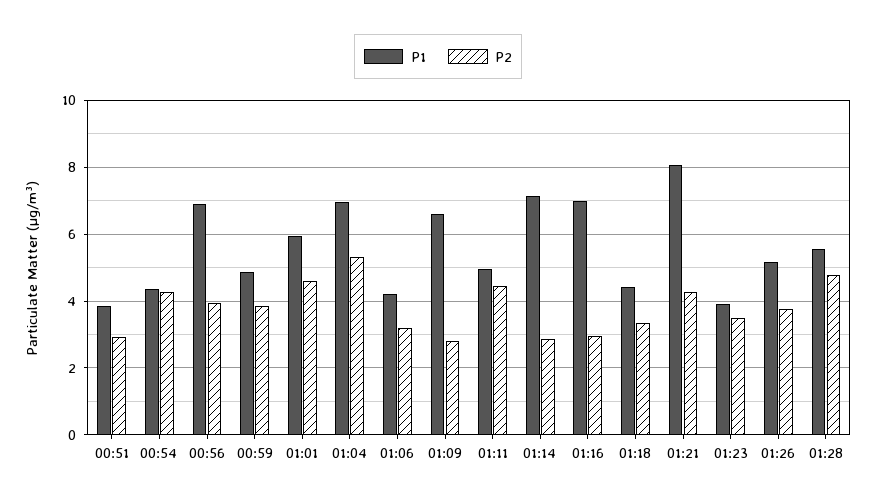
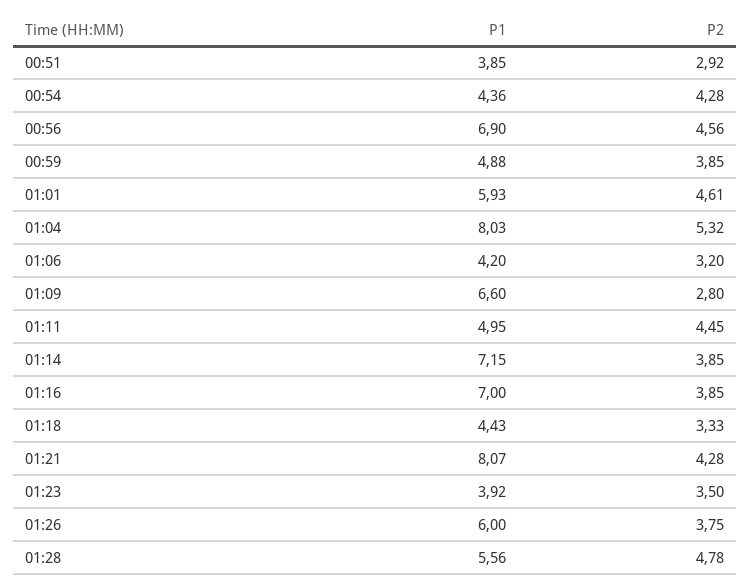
  {
    "P1": {
      "00:51": 3.85,
      "00:54": 4.36,
      "00:56": 6.9,
      "00:59": 4.88,
      "01:01": 5.93,
-     "01:04": 7,
+     "01:04": 8.03,
      "01:06": 4.2,
      "01:09": 6.6,
      "01:11": 4.95,
      "01:14": 7.15,
      "01:16": 7,
      "01:18": 4.43,
      "01:21": 8.07,
      "01:23": 3.92,
-     "01:26": 5.2,
+     "01:26": 6,
      "01:28": 5.56
    },
    "P2": {
      "00:51": 2.92,
      "00:54": 4.28,
-     "00:56": 4,
+     "00:56": 4.56,
      "00:59": 3.85,
      "01:01": 4.61,
      "01:04": 5.32,
      "01:06": 3.2,
      "01:09": 2.8,
      "01:11": 4.45,
-     "01:14": 2.8,
+     "01:14": 3.85,
-     "01:16": 3,
+     "01:16": 3.85,
      "01:18": 3.33,
      "01:21": 4.28,
      "01:23": 3.5,
      "01:26": 3.75,
      "01:28": 4.78
    }
  }

